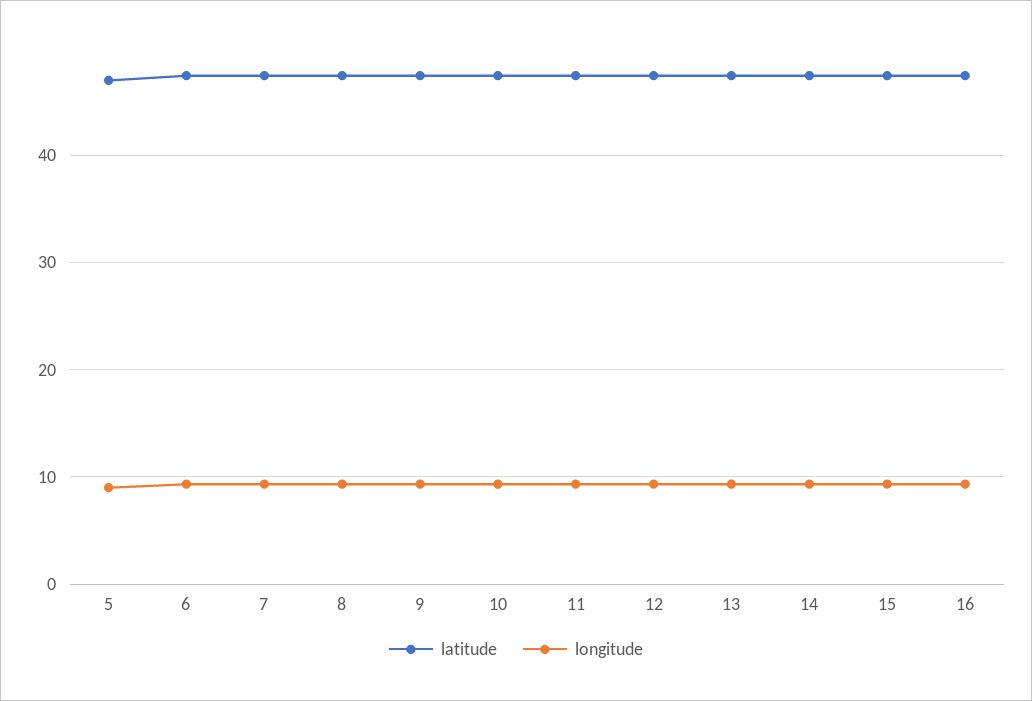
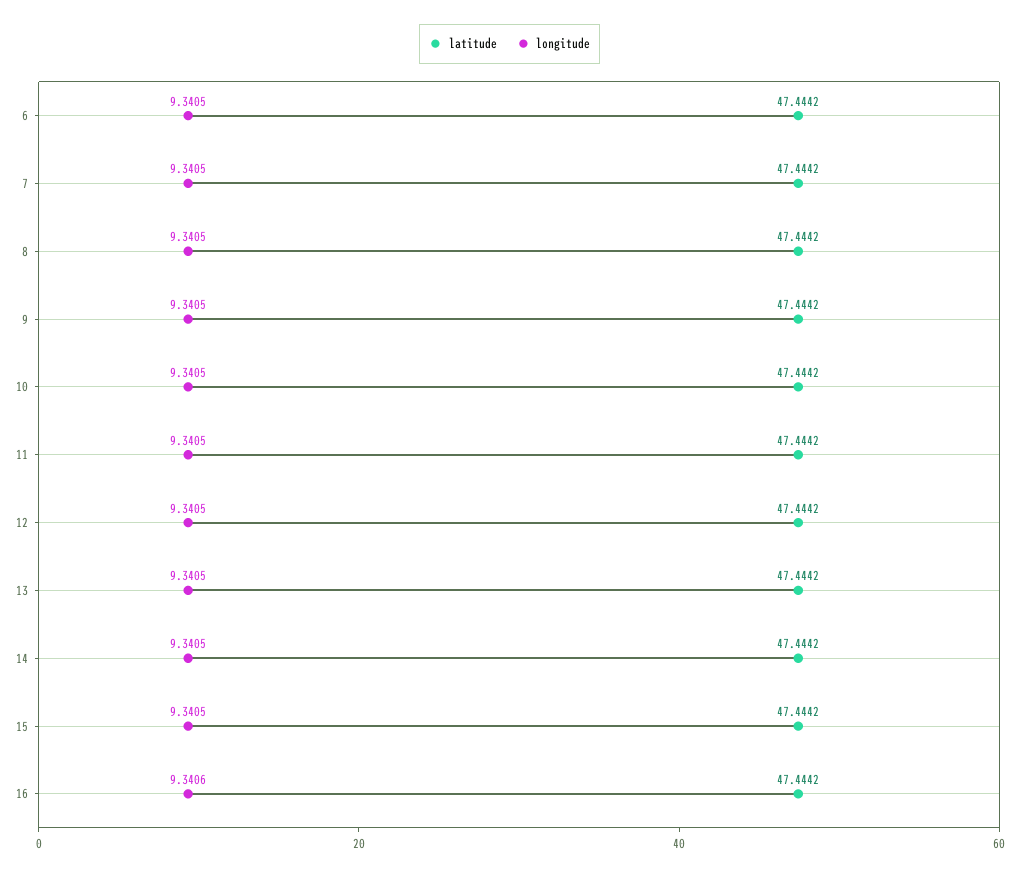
  {
    "latitude": {
-     "5": 47,
      "6": 47.4442,
      "7": 47.4442,
      "8": 47.4442,
      "9": 47.4442,
      "10": 47.4442,
      "11": 47.4442,
      "12": 47.4442,
      "13": 47.4442,
      "14": 47.4442,
      "15": 47.4442,
      "16": 47.4442
    },
    "longitude": {
-     "5": 9,
      "6": 9.3405,
      "7": 9.3405,
      "8": 9.3405,
      "9": 9.3405,
      "10": 9.3405,
      "11": 9.3405,
      "12": 9.3405,
      "13": 9.3405,
      "14": 9.3405,
      "15": 9.3405,
      "16": 9.3406
    }
  }

